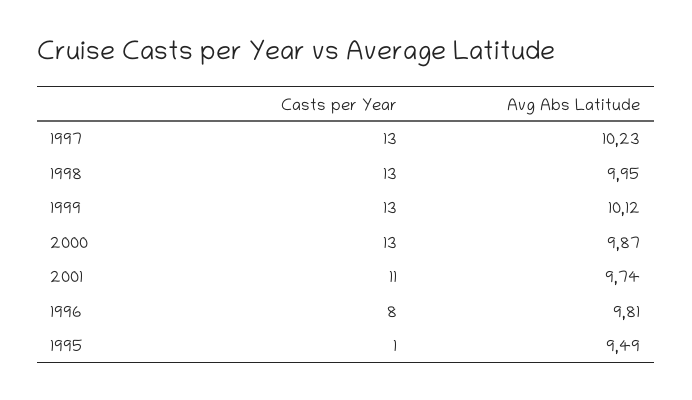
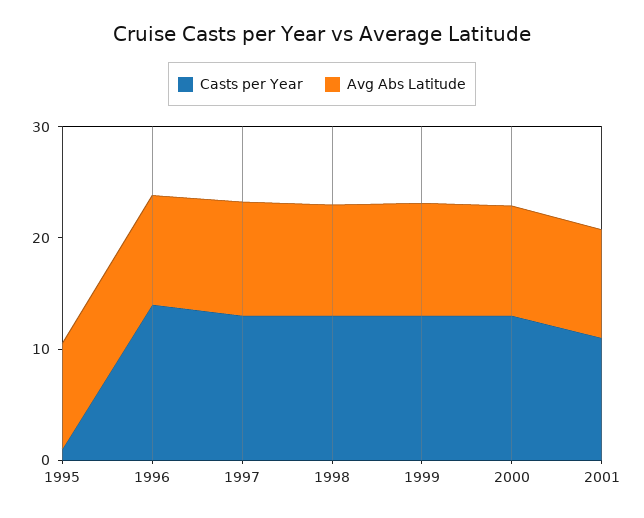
  {
    "Casts per Year": {
      "1997": 13,
      "1998": 13,
      "1999": 13,
      "2000": 13,
      "2001": 11,
-     "1996": 8,
+     "1996": 14,
      "1995": 1
    },
    "Avg Abs Latitude": {
      "1997": 10.23,
      "1998": 9.95,
      "1999": 10.12,
      "2000": 9.87,
      "2001": 9.74,
      "1996": 9.81,
      "1995": 9.49
    }
  }

